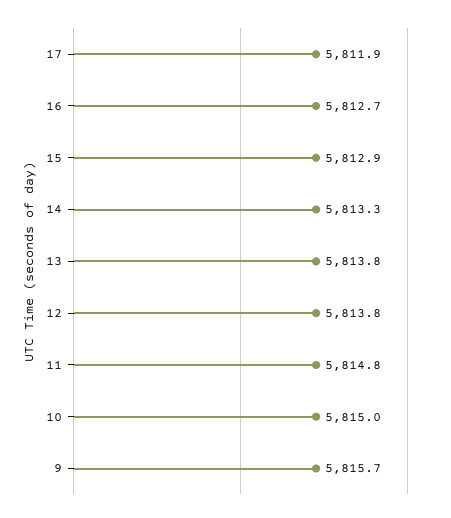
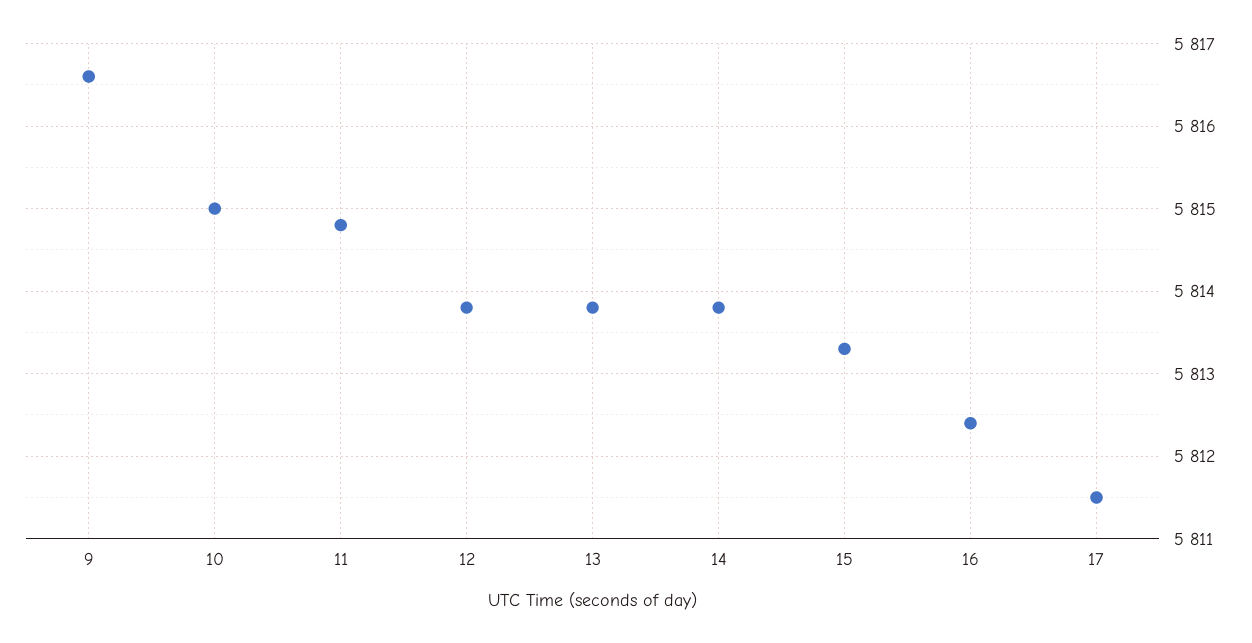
  {
-   "17": 5811.9,
+   "17": 5811.5,
-   "16": 5812.7,
+   "16": 5812.4,
-   "15": 5812.9,
+   "15": 5813.3,
-   "14": 5813.3,
+   "14": 5813.8,
    "13": 5813.8,
    "12": 5813.8,
    "11": 5814.8,
    "10": 5815,
-   "9": 5815.7
+   "9": 5816.6
  }

